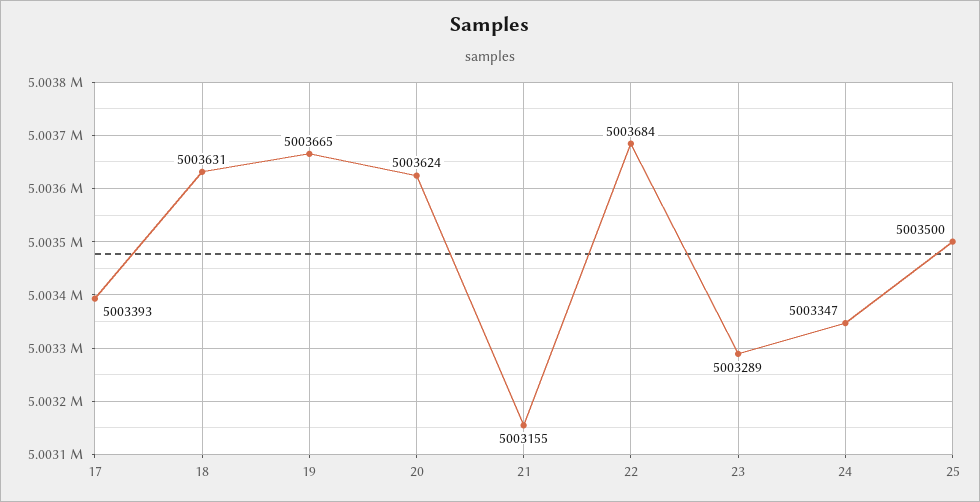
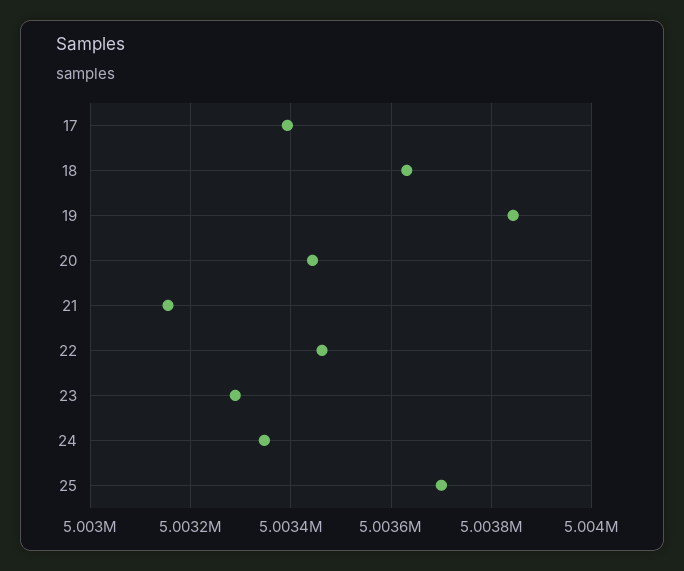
  {
    "17": 5003393,
    "18": 5003631,
-   "19": 5003665,
+   "19": 5003840,
-   "20": 5003624,
+   "20": 5003440,
    "21": 5003155,
-   "22": 5003684,
+   "22": 5003460,
    "23": 5003289,
    "24": 5003347,
-   "25": 5003500
+   "25": 5003700
  }

